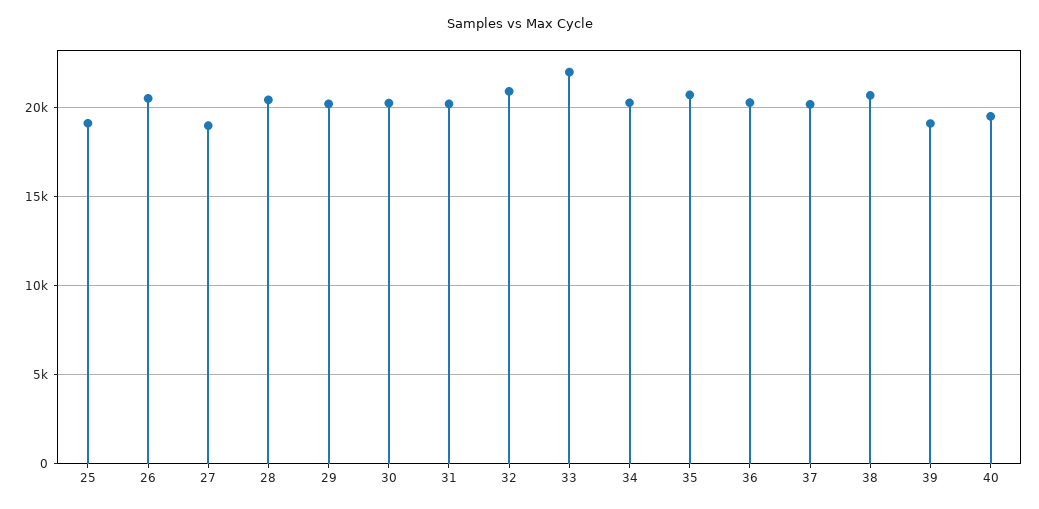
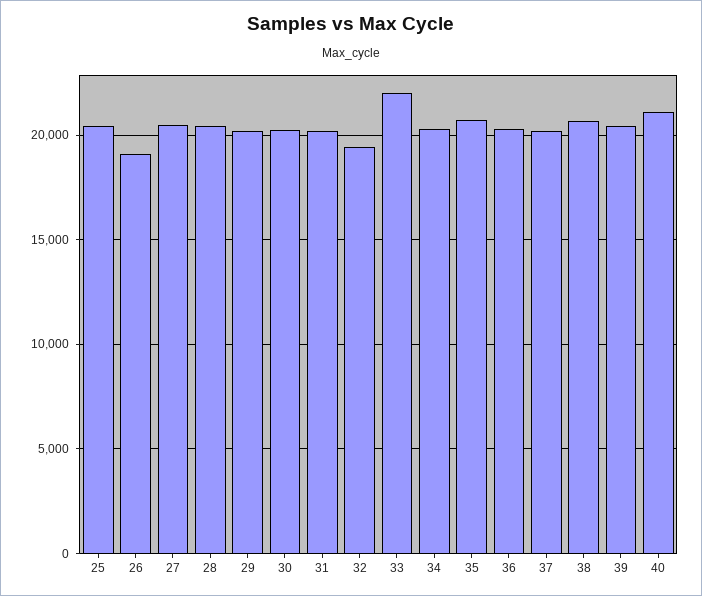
  {
-   "25": 19000,
+   "25": 20500,
-   "26": 20500,
+   "26": 19000,
-   "27": 19000,
+   "27": 20500,
    "28": 20500,
    "29": 20000,
    "30": 20000,
    "31": 20000,
-   "32": 21000,
+   "32": 19500,
    "33": 22000,
    "34": 20500,
    "35": 20500,
    "36": 20500,
    "37": 20000,
    "38": 20500,
-   "39": 19000,
+   "39": 20500,
-   "40": 19500
+   "40": 21000
  }

